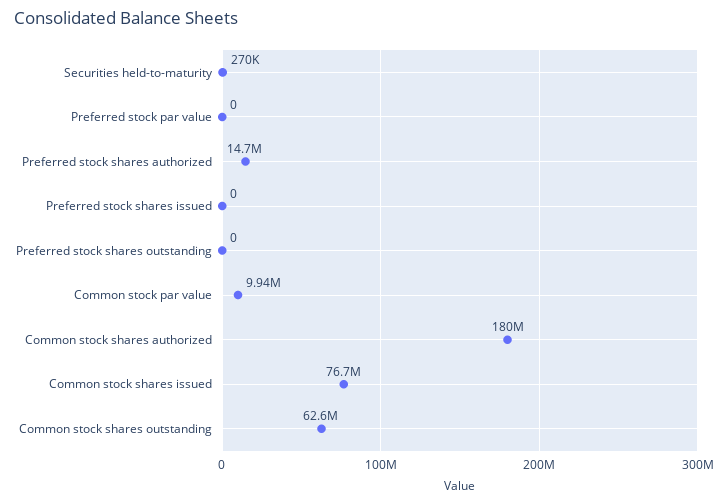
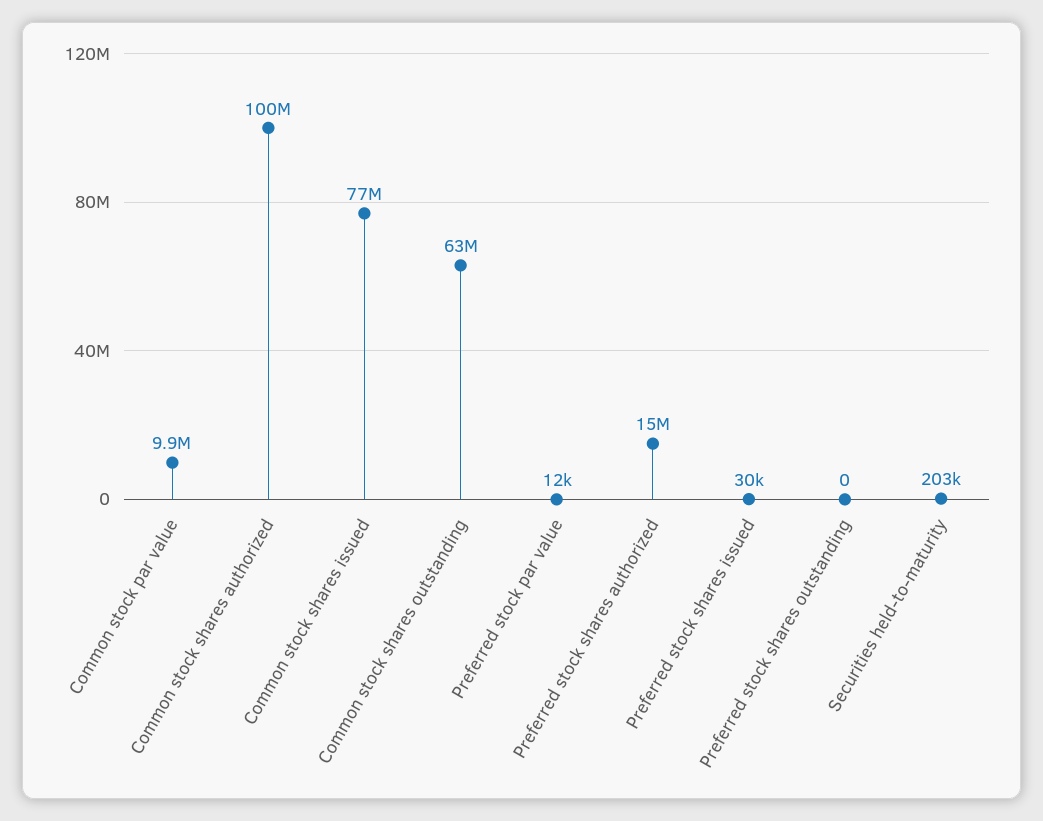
  {
-   "Securities held-to-maturity": 270000,
+   "Securities held-to-maturity": 203000,
-   "Preferred stock par value": 0,
+   "Preferred stock par value": 12000,
    "Preferred stock shares authorized": 14700000,
-   "Preferred stock shares issued": 0,
+   "Preferred stock shares issued": 30000,
    "Preferred stock shares outstanding": 0,
    "Common stock par value": 9940000,
-   "Common stock shares authorized": 180000000,
+   "Common stock shares authorized": 100000000,
    "Common stock shares issued": 76700000,
    "Common stock shares outstanding": 62600000
  }

